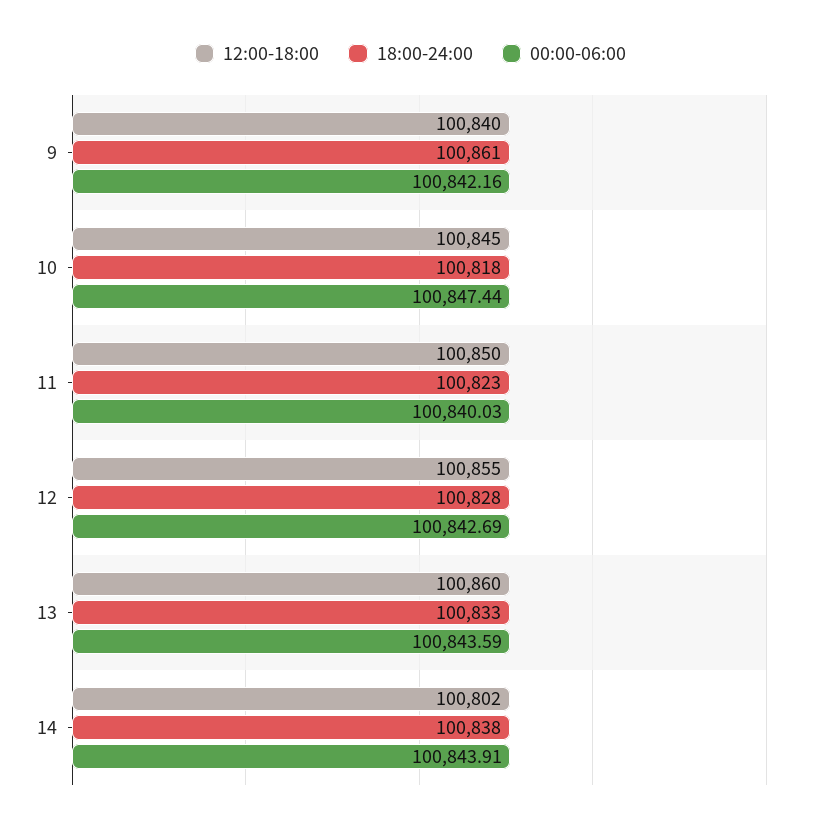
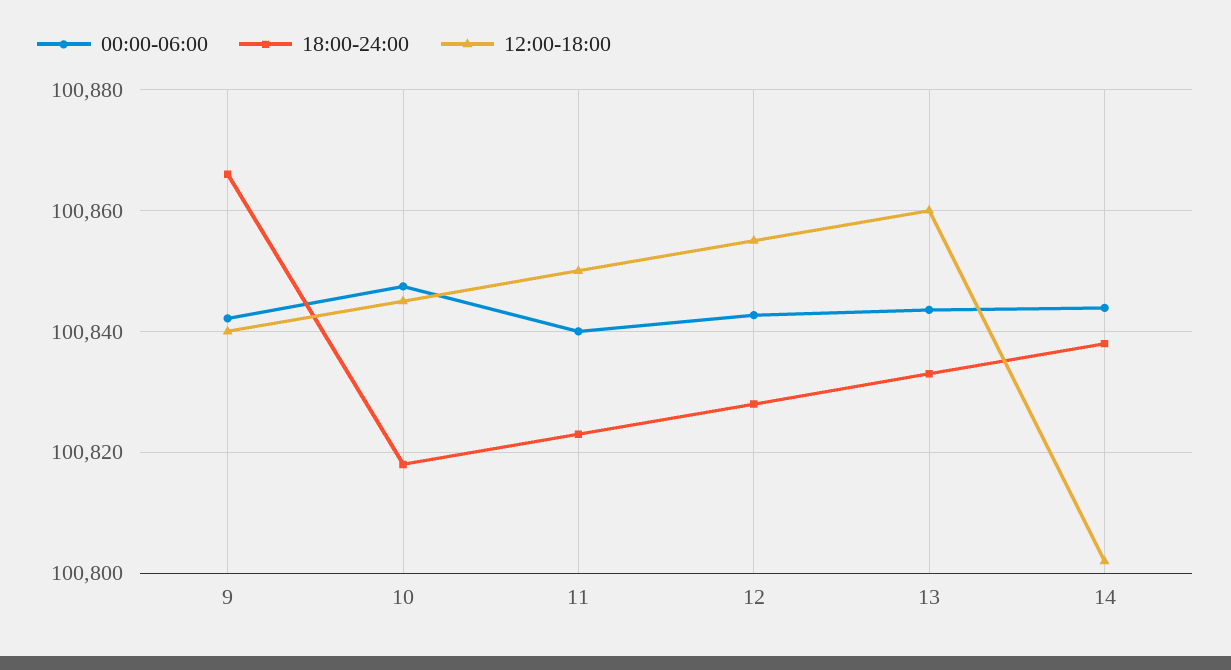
  {
    "12:00-18:00": {
      "9": 100840,
      "10": 100845,
      "11": 100850,
      "12": 100855,
      "13": 100860,
      "14": 100802
    },
    "18:00-24:00": {
-     "9": 100861,
+     "9": 100866,
      "10": 100818,
      "11": 100823,
      "12": 100828,
      "13": 100833,
      "14": 100838
    },
    "00:00-06:00": {
      "9": 100842.16,
      "10": 100847.44,
      "11": 100840.03,
      "12": 100842.69,
      "13": 100843.59,
      "14": 100843.91
    }
  }

